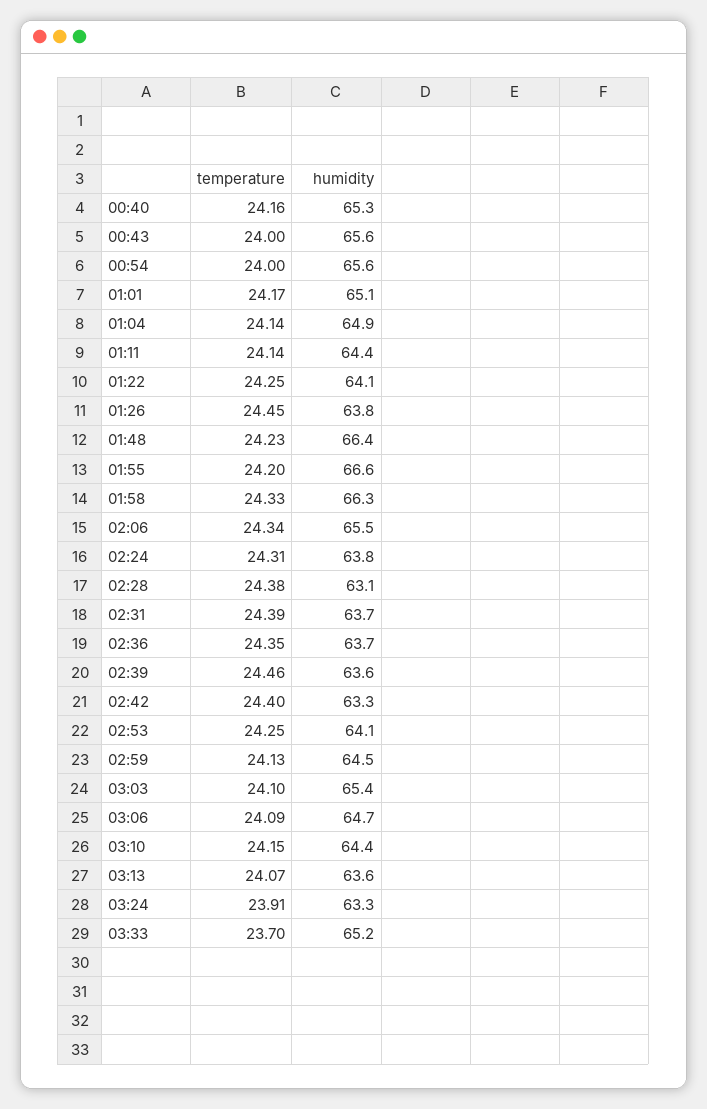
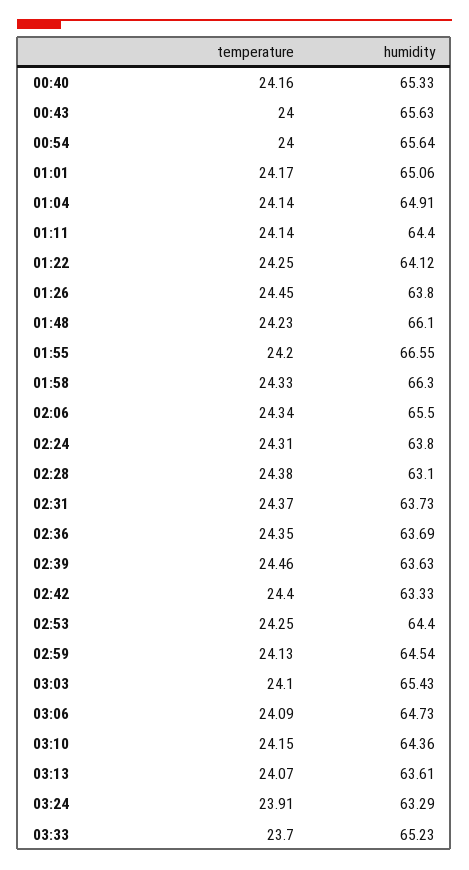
  {
    "temperature": {
      "00:40": 24.16,
      "00:43": 24,
      "00:54": 24,
      "01:01": 24.17,
      "01:04": 24.14,
      "01:11": 24.14,
      "01:22": 24.25,
      "01:26": 24.45,
      "01:48": 24.23,
      "01:55": 24.2,
      "01:58": 24.33,
      "02:06": 24.34,
      "02:24": 24.31,
      "02:28": 24.38,
-     "02:31": 24.39,
+     "02:31": 24.37,
      "02:36": 24.35,
      "02:39": 24.46,
      "02:42": 24.4,
      "02:53": 24.25,
      "02:59": 24.13,
      "03:03": 24.1,
      "03:06": 24.09,
      "03:10": 24.15,
      "03:13": 24.07,
      "03:24": 23.91,
      "03:33": 23.7
    },
    "humidity": {
      "00:40": 65.33,
      "00:43": 65.63,
      "00:54": 65.64,
      "01:01": 65.06,
      "01:04": 64.91,
      "01:11": 64.4,
      "01:22": 64.12,
      "01:26": 63.8,
-     "01:48": 66.4,
+     "01:48": 66.1,
      "01:55": 66.55,
      "01:58": 66.3,
      "02:06": 65.5,
      "02:24": 63.8,
      "02:28": 63.1,
      "02:31": 63.73,
      "02:36": 63.69,
      "02:39": 63.63,
      "02:42": 63.33,
-     "02:53": 64.1,
+     "02:53": 64.4,
      "02:59": 64.54,
      "03:03": 65.43,
      "03:06": 64.73,
      "03:10": 64.36,
      "03:13": 63.61,
      "03:24": 63.29,
      "03:33": 65.23
    }
  }

